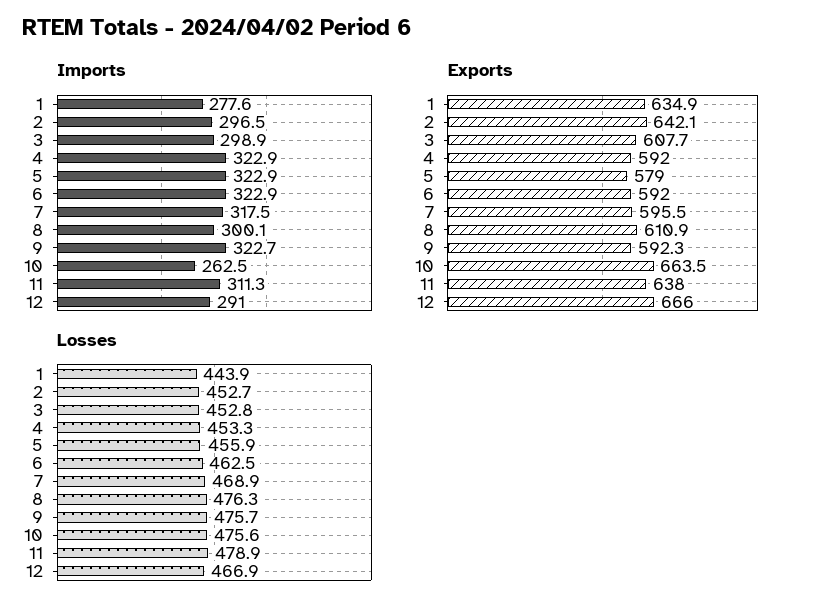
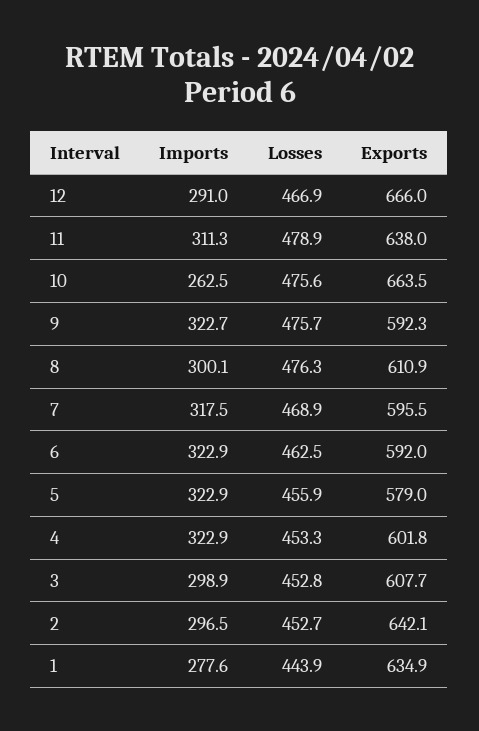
  {
    "Imports": {
      "1": 277.6,
      "2": 296.5,
      "3": 298.9,
      "4": 322.9,
      "5": 322.9,
      "6": 322.9,
      "7": 317.5,
      "8": 300.1,
      "9": 322.7,
      "10": 262.5,
      "11": 311.3,
      "12": 291
    },
    "Exports": {
      "1": 634.9,
      "2": 642.1,
      "3": 607.7,
-     "4": 592,
+     "4": 601.8,
      "5": 579,
      "6": 592,
      "7": 595.5,
      "8": 610.9,
      "9": 592.3,
      "10": 663.5,
      "11": 638,
      "12": 666
    },
    "Losses": {
      "1": 443.9,
      "2": 452.7,
      "3": 452.8,
      "4": 453.3,
      "5": 455.9,
      "6": 462.5,
      "7": 468.9,
      "8": 476.3,
      "9": 475.7,
      "10": 475.6,
      "11": 478.9,
      "12": 466.9
    }
  }

